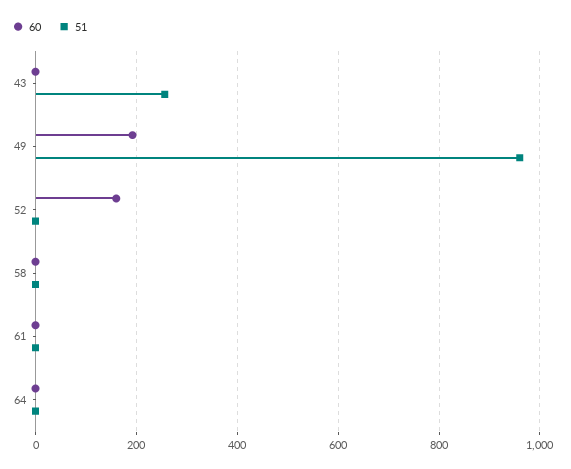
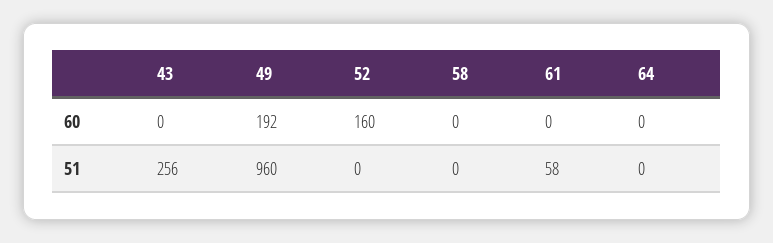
  {
    "60": {
      "43": 0,
      "49": 192,
      "52": 160,
      "58": 0,
      "61": 0,
      "64": 0
    },
    "51": {
      "43": 256,
      "49": 960,
      "52": 0,
      "58": 0,
-     "61": 0,
+     "61": 58,
      "64": 0
    }
  }

